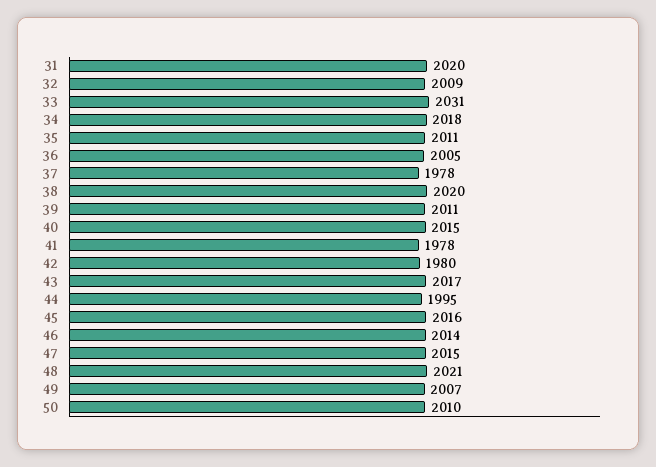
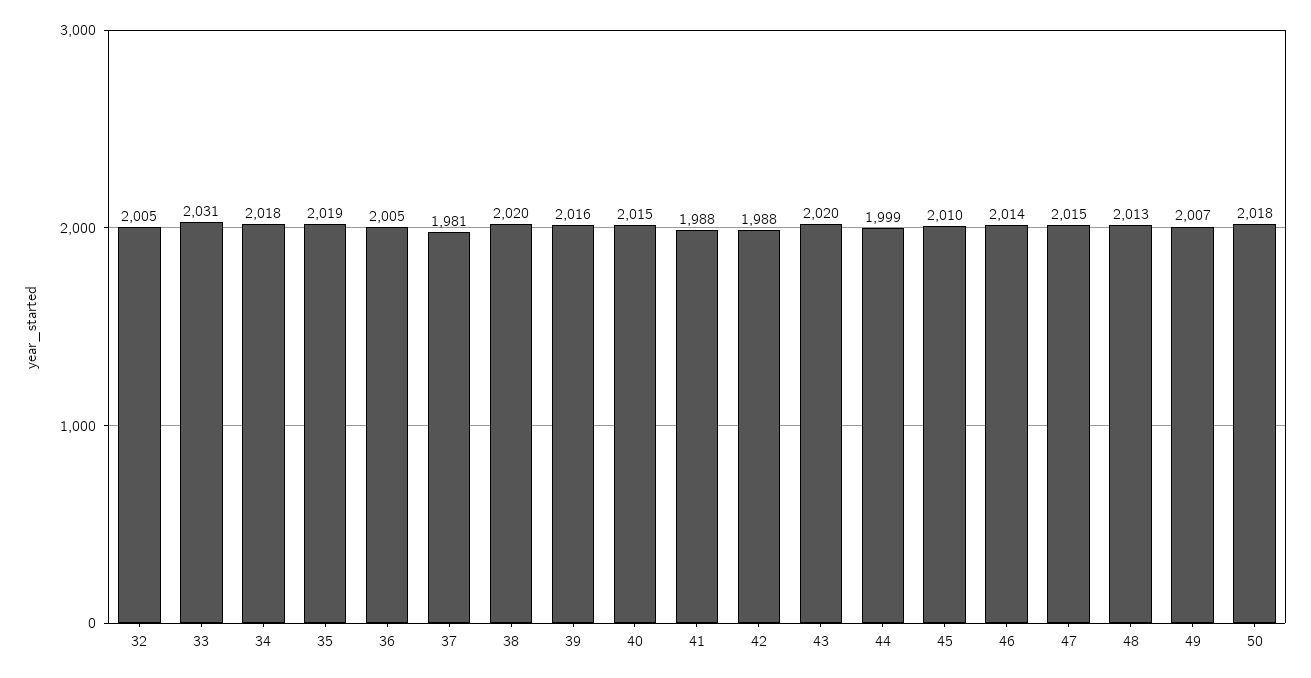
  {
-   "31": 2020,
-   "32": 2009,
+   "32": 2005,
    "33": 2031,
    "34": 2018,
-   "35": 2011,
+   "35": 2019,
    "36": 2005,
-   "37": 1978,
+   "37": 1981,
    "38": 2020,
-   "39": 2011,
+   "39": 2016,
    "40": 2015,
-   "41": 1978,
+   "41": 1988,
-   "42": 1980,
+   "42": 1988,
-   "43": 2017,
+   "43": 2020,
-   "44": 1995,
+   "44": 1999,
-   "45": 2016,
+   "45": 2010,
    "46": 2014,
    "47": 2015,
-   "48": 2021,
+   "48": 2013,
    "49": 2007,
-   "50": 2010
+   "50": 2018
  }

